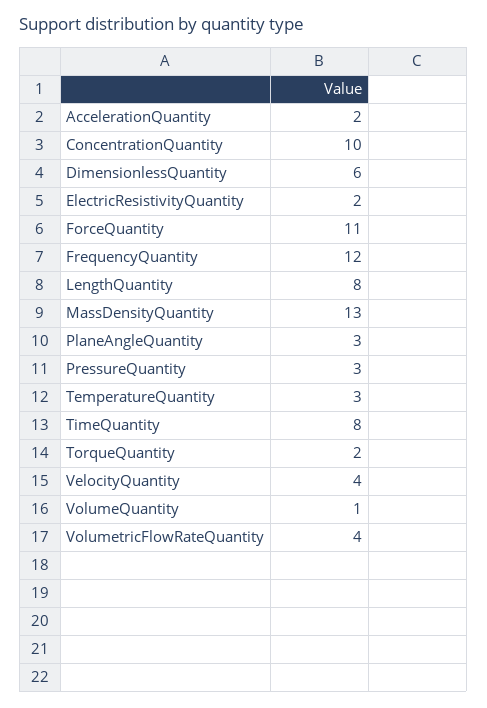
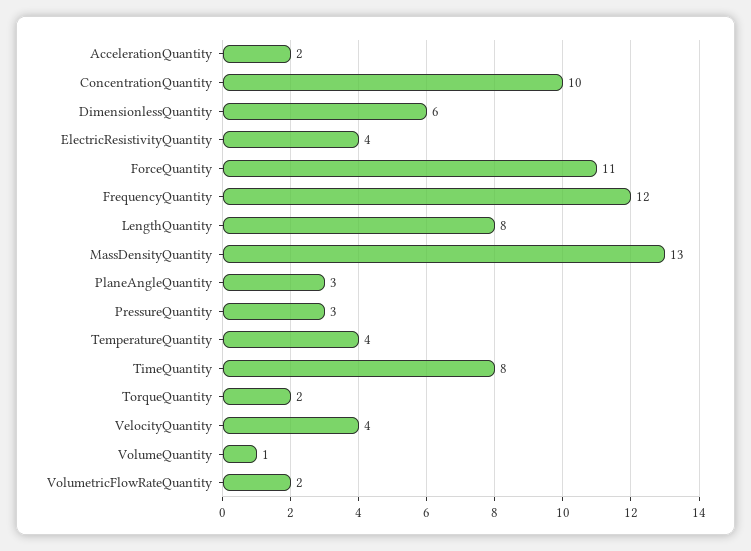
  {
    "AccelerationQuantity": 2,
    "ConcentrationQuantity": 10,
    "DimensionlessQuantity": 6,
-   "ElectricResistivityQuantity": 2,
+   "ElectricResistivityQuantity": 4,
    "ForceQuantity": 11,
    "FrequencyQuantity": 12,
    "LengthQuantity": 8,
    "MassDensityQuantity": 13,
    "PlaneAngleQuantity": 3,
    "PressureQuantity": 3,
-   "TemperatureQuantity": 3,
+   "TemperatureQuantity": 4,
    "TimeQuantity": 8,
    "TorqueQuantity": 2,
    "VelocityQuantity": 4,
    "VolumeQuantity": 1,
-   "VolumetricFlowRateQuantity": 4
+   "VolumetricFlowRateQuantity": 2
  }

